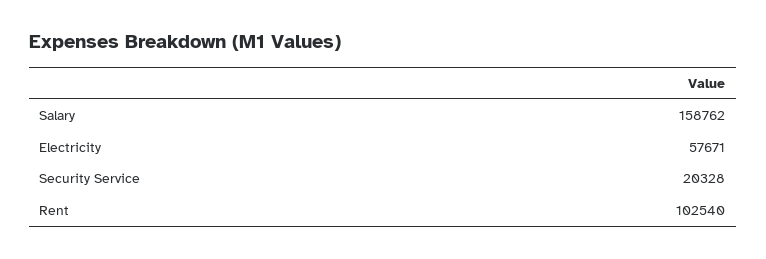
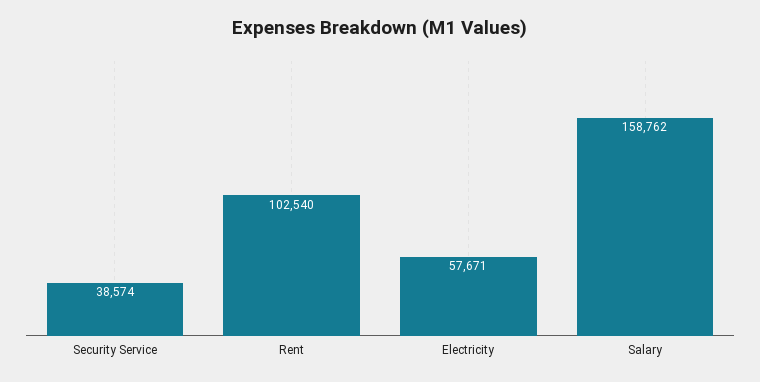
  {
    "Salary": 158762,
    "Electricity": 57671,
-   "Security Service": 20328,
+   "Security Service": 38574,
    "Rent": 102540
  }

